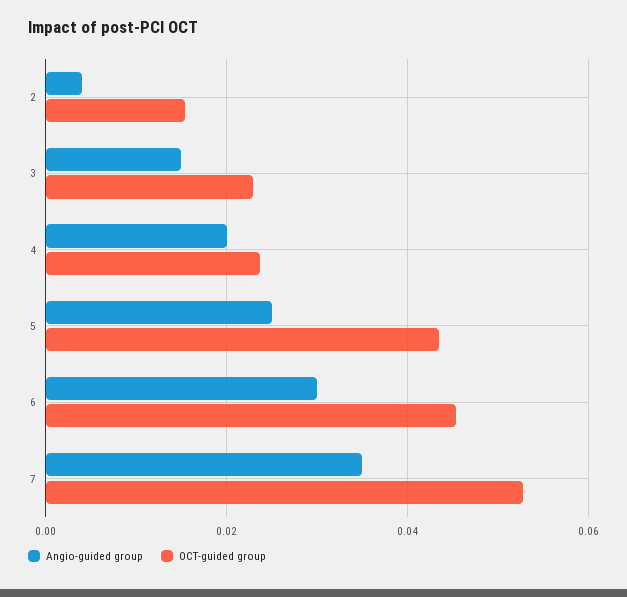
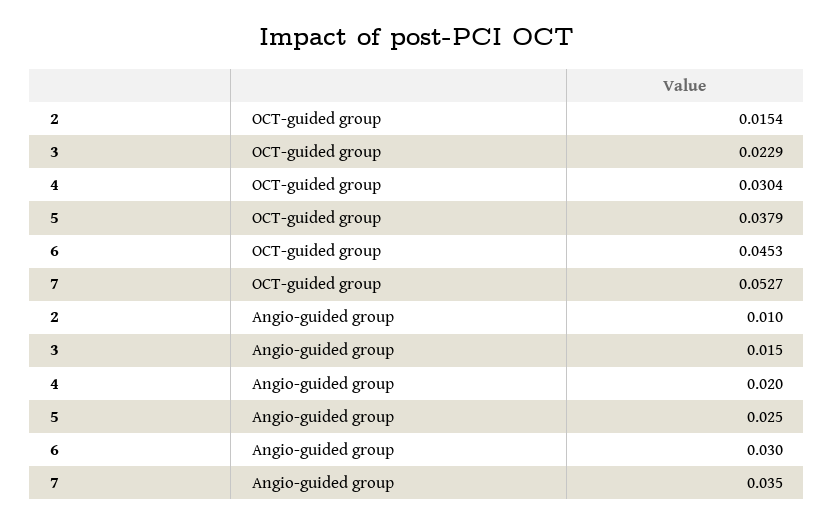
  {
    "Angio-guided group": {
-     "2": 0.004,
+     "2": 0.01,
      "3": 0.015,
      "4": 0.02,
      "5": 0.025,
      "6": 0.03,
      "7": 0.035
    },
    "OCT-guided group": {
      "2": 0.0154,
      "3": 0.0229,
-     "4": 0.024,
+     "4": 0.0304,
-     "5": 0.044,
+     "5": 0.0379,
      "6": 0.0453,
      "7": 0.0527
    }
  }

